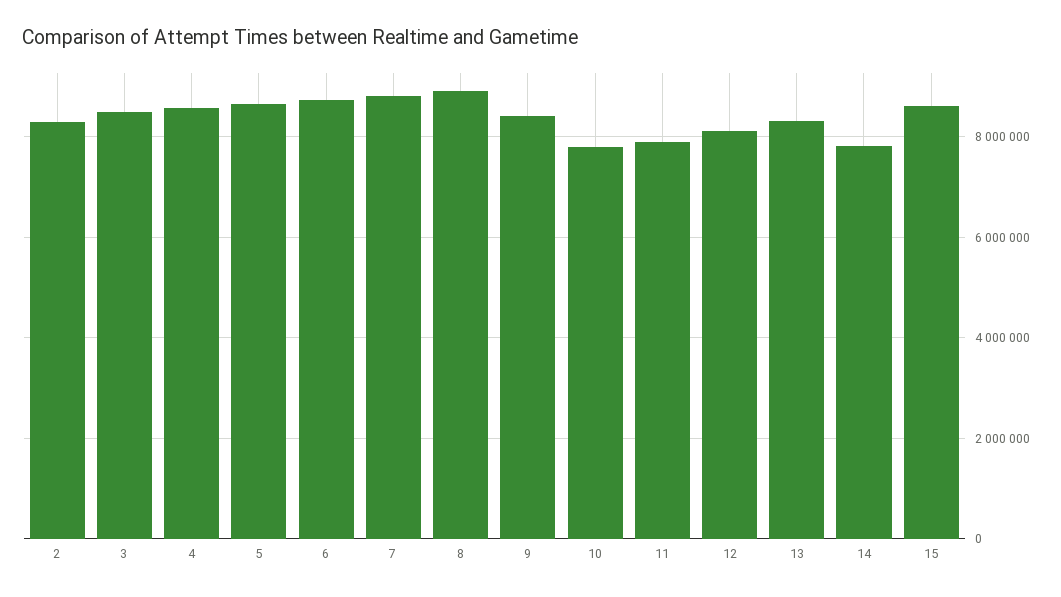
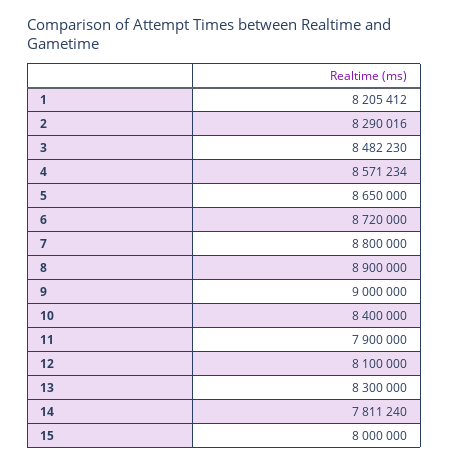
  {
    "2": 8290016,
    "3": 8482230,
    "4": 8571234,
    "5": 8650000,
    "6": 8720000,
    "7": 8800000,
    "8": 8900000,
-   "9": 8400000,
+   "9": 9000000,
-   "10": 7800000,
+   "10": 8400000,
    "11": 7900000,
    "12": 8100000,
    "13": 8300000,
    "14": 7811240,
-   "15": 8600000
+   "15": 8000000,
+   "1": 8205412
  }

